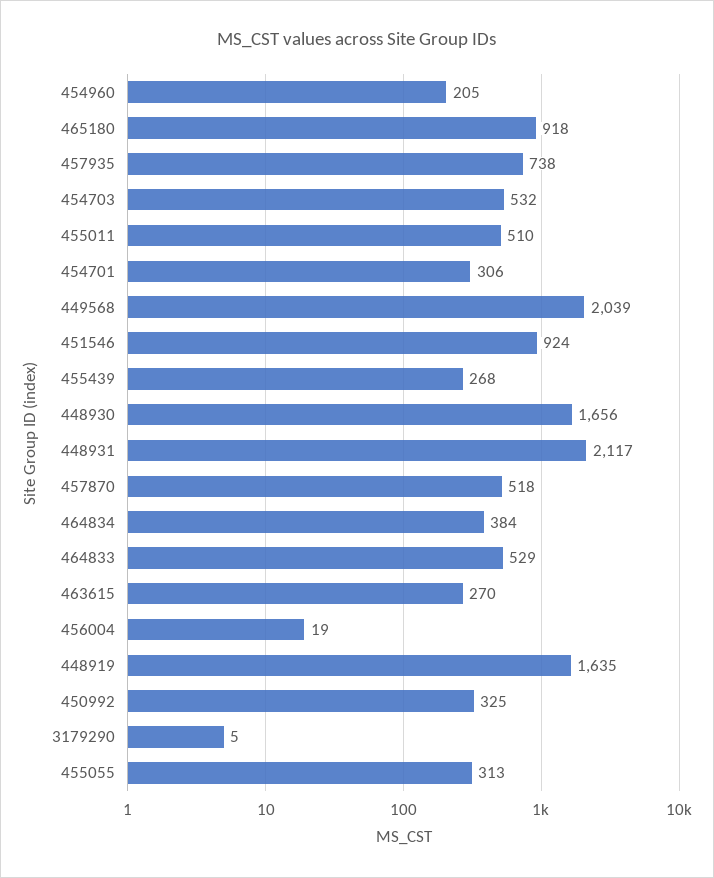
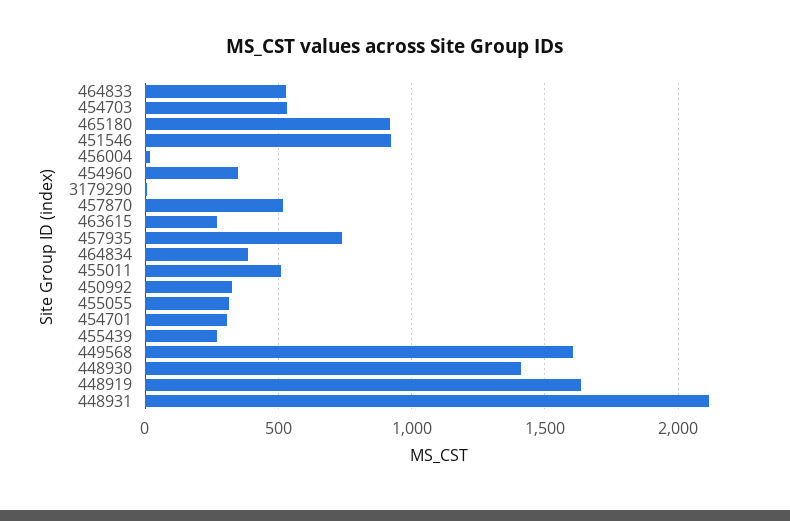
  {
-   "454960": 205,
+   "454960": 350,
    "465180": 918,
    "457935": 738,
    "454703": 532,
    "455011": 510,
    "454701": 306,
-   "449568": 2039,
+   "449568": 1600,
    "451546": 924,
    "455439": 268,
-   "448930": 1656,
+   "448930": 1400,
    "448931": 2117,
    "457870": 518,
    "464834": 384,
    "464833": 529,
    "463615": 270,
    "456004": 19,
    "448919": 1635,
    "450992": 325,
    "3179290": 5,
    "455055": 313
  }

